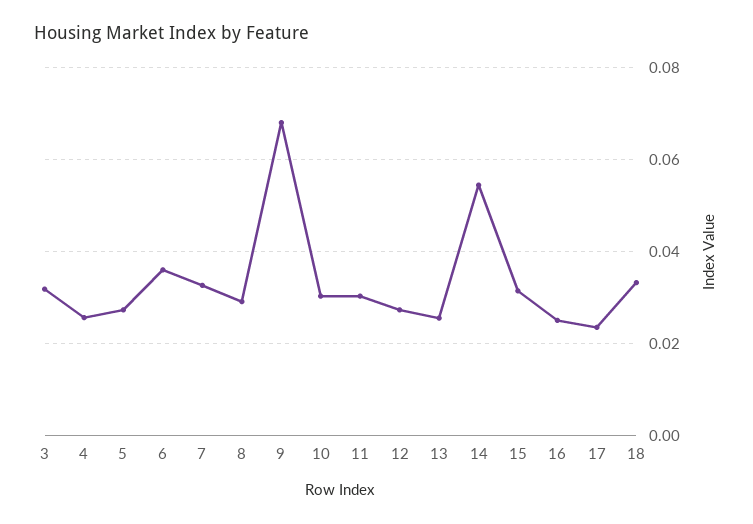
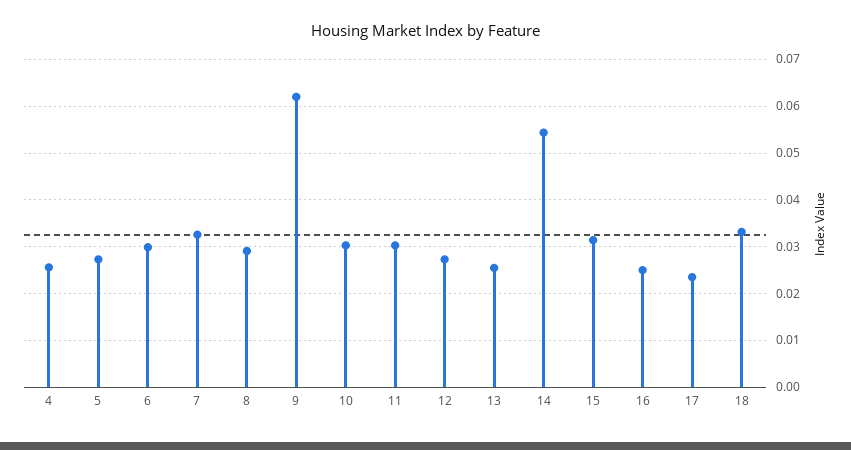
  {
-   "3": 0.032,
    "4": 0.026,
    "5": 0.028,
-   "6": 0.036,
+   "6": 0.03,
    "7": 0.032,
    "8": 0.03,
-   "9": 0.068,
+   "9": 0.062,
    "10": 0.03,
    "11": 0.03,
    "12": 0.028,
    "13": 0.026,
    "14": 0.054,
    "15": 0.032,
    "16": 0.026,
    "17": 0.024,
    "18": 0.034
  }

